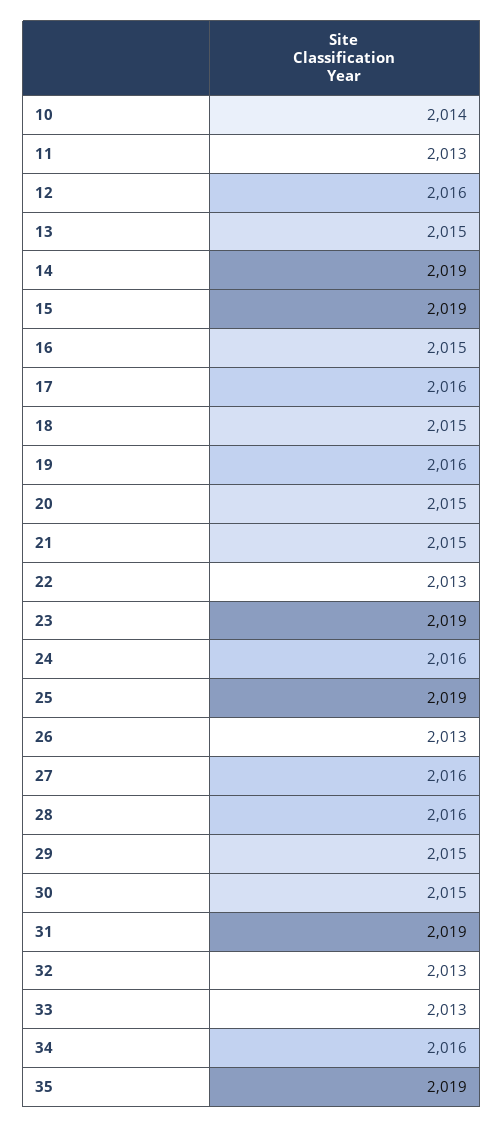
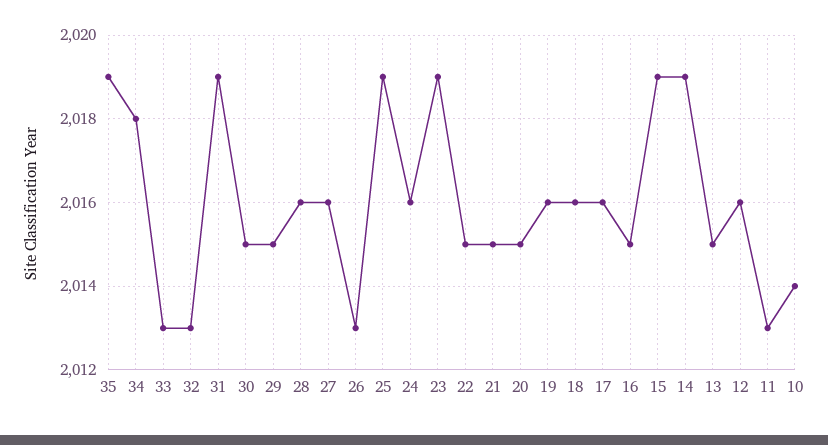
  {
    "10": 2014,
    "11": 2013,
    "12": 2016,
    "13": 2015,
    "14": 2019,
    "15": 2019,
    "16": 2015,
    "17": 2016,
-   "18": 2015,
+   "18": 2016,
    "19": 2016,
    "20": 2015,
    "21": 2015,
-   "22": 2013,
+   "22": 2015,
    "23": 2019,
    "24": 2016,
    "25": 2019,
    "26": 2013,
    "27": 2016,
    "28": 2016,
    "29": 2015,
    "30": 2015,
    "31": 2019,
    "32": 2013,
    "33": 2013,
-   "34": 2016,
+   "34": 2018,
    "35": 2019
  }

